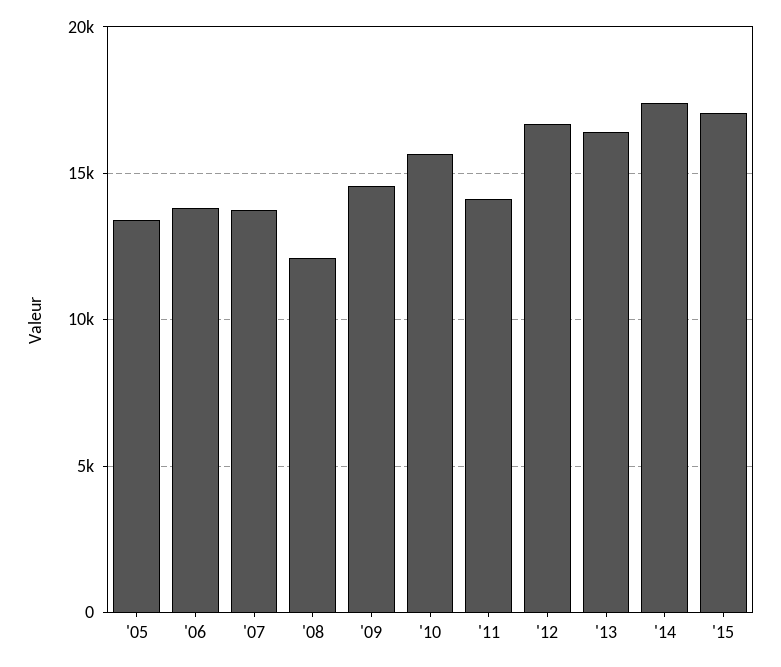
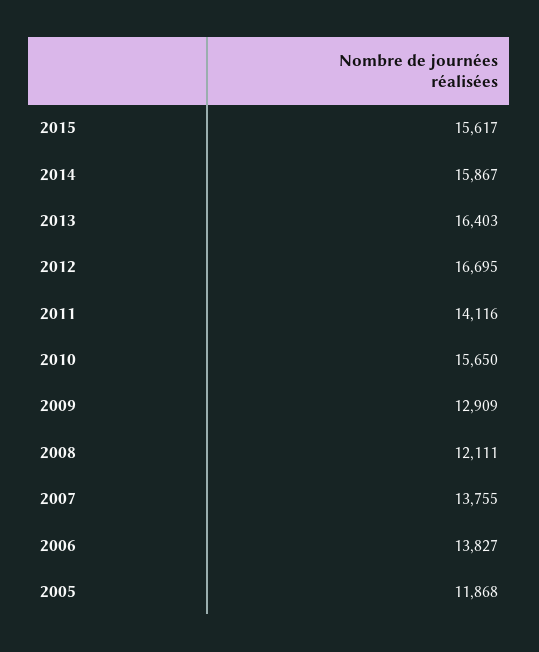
  {
-   "'05": 13500,
+   "'05": 11868,
    "'06": 13827,
    "'07": 13755,
    "'08": 12111,
-   "'09": 14500,
+   "'09": 12909,
    "'10": 15650,
    "'11": 14116,
    "'12": 16695,
    "'13": 16403,
-   "'14": 17500,
+   "'14": 15867,
-   "'15": 17000
+   "'15": 15617
  }

